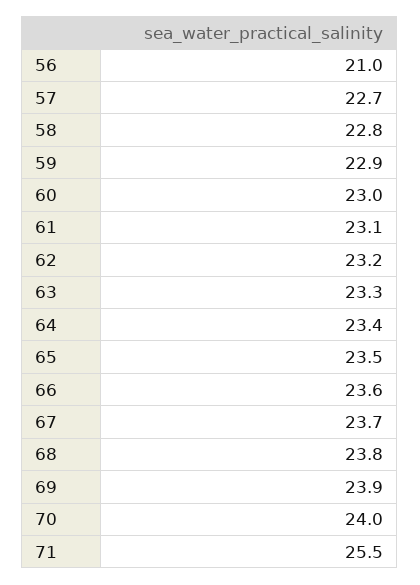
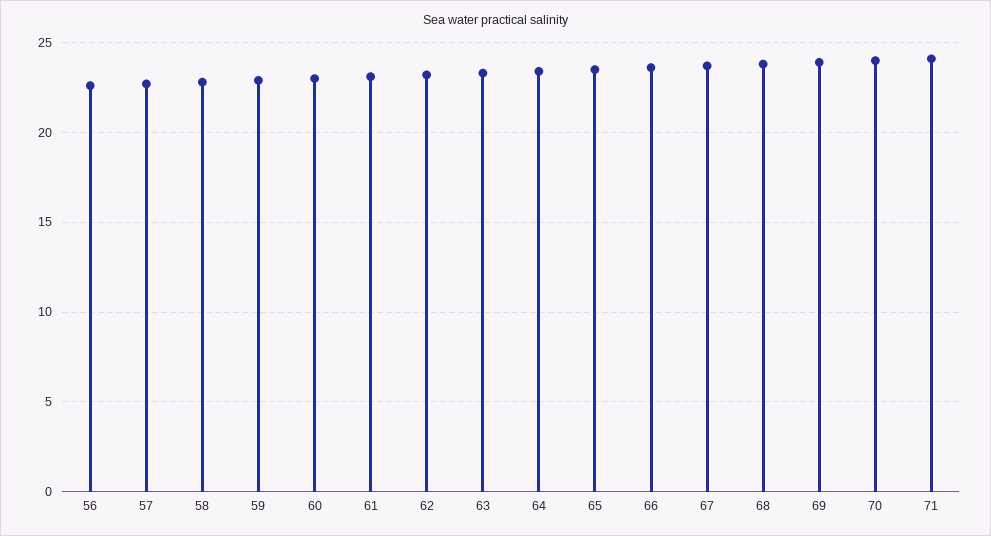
  {
-   "56": 21,
+   "56": 22.5,
    "57": 22.7,
    "58": 22.8,
    "59": 22.9,
    "60": 23,
    "61": 23.1,
    "62": 23.2,
    "63": 23.3,
    "64": 23.4,
    "65": 23.5,
    "66": 23.6,
    "67": 23.7,
    "68": 23.8,
    "69": 23.9,
    "70": 24,
-   "71": 25.5
+   "71": 24
  }

